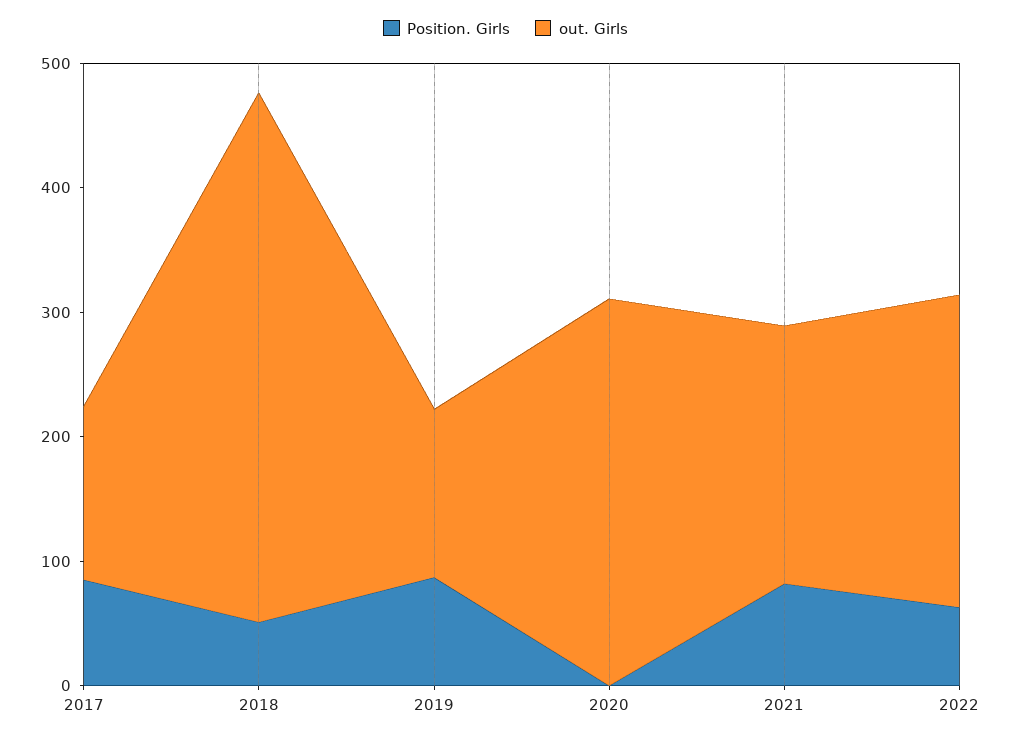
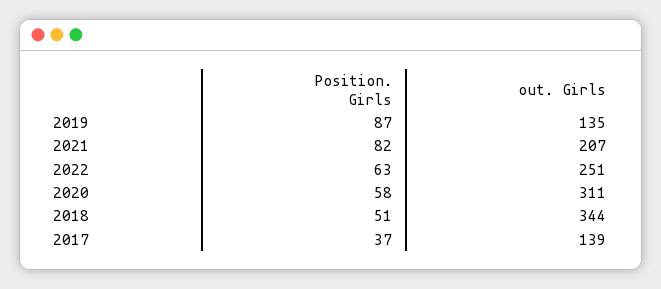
  {
    "Position. Girls": {
-     "2017": 80,
+     "2017": 37,
      "2018": 51,
      "2019": 87,
-     "2020": 0,
+     "2020": 58,
      "2021": 82,
      "2022": 63
    },
    "out. Girls": {
      "2017": 139,
-     "2018": 420,
+     "2018": 344,
      "2019": 135,
      "2020": 311,
      "2021": 207,
      "2022": 251
    }
  }

